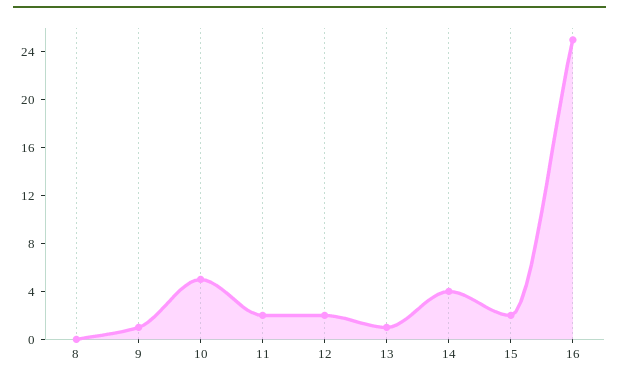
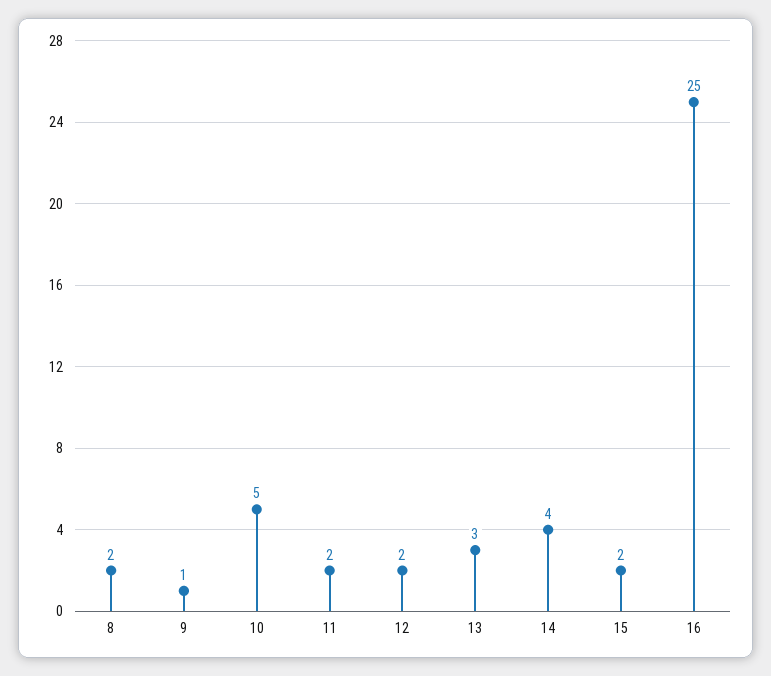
  {
-   "8": 0,
+   "8": 2,
    "9": 1,
    "10": 5,
    "11": 2,
    "12": 2,
-   "13": 1,
+   "13": 3,
    "14": 4,
    "15": 2,
    "16": 25
  }

